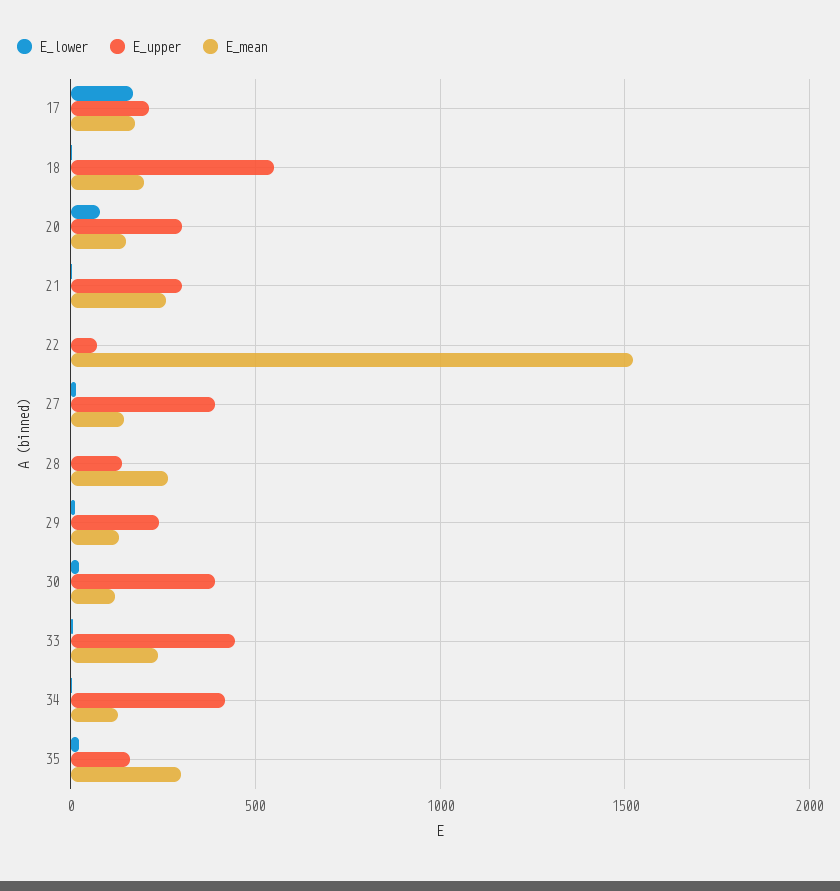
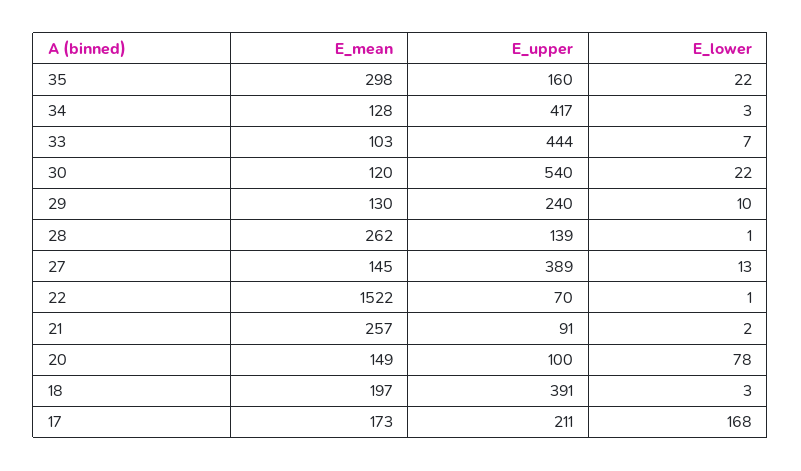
  {
    "E_lower": {
      "17": 168,
      "18": 3,
      "20": 78,
      "21": 2,
      "22": 1,
      "27": 13,
      "28": 1,
      "29": 10,
      "30": 22,
      "33": 7,
      "34": 3,
      "35": 22
    },
    "E_upper": {
      "17": 211,
-     "18": 550,
+     "18": 391,
-     "20": 300,
+     "20": 100,
-     "21": 300,
+     "21": 91,
      "22": 70,
      "27": 389,
      "28": 139,
      "29": 240,
-     "30": 400,
+     "30": 540,
      "33": 444,
      "34": 417,
      "35": 160
    },
    "E_mean": {
      "17": 173,
      "18": 197,
      "20": 149,
      "21": 257,
      "22": 1522,
      "27": 145,
      "28": 262,
      "29": 130,
      "30": 120,
-     "33": 250,
+     "33": 103,
      "34": 128,
      "35": 298
    }
  }

